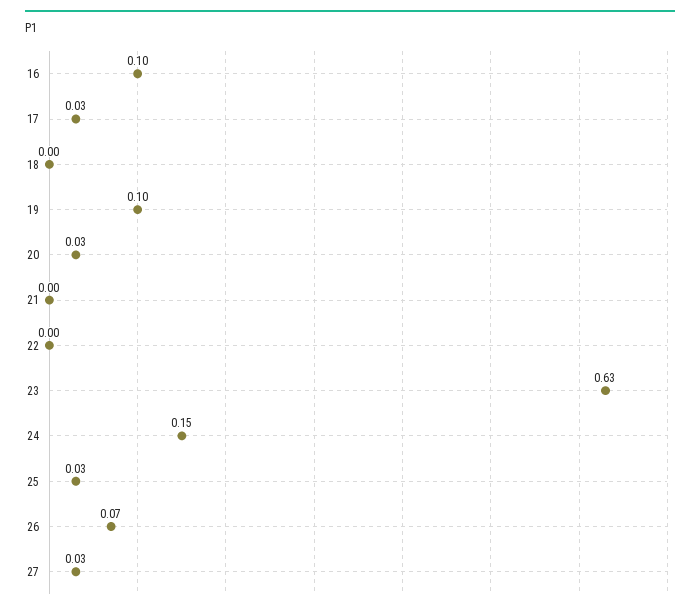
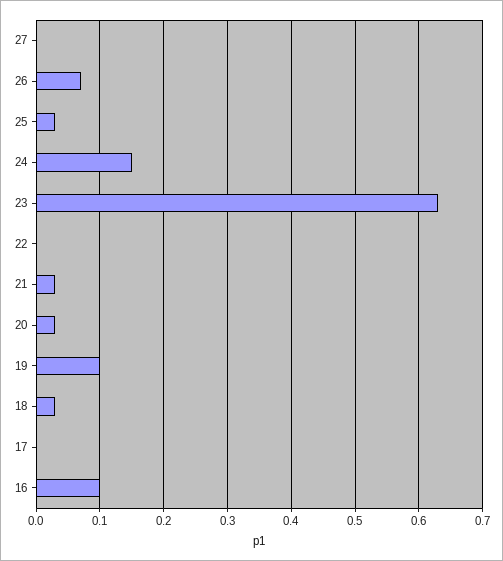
  {
    "16": 0.1,
-   "17": 0.03,
+   "17": 0,
-   "18": 0,
+   "18": 0.03,
    "19": 0.1,
    "20": 0.03,
-   "21": 0,
+   "21": 0.03,
    "22": 0,
    "23": 0.63,
    "24": 0.15,
    "25": 0.03,
    "26": 0.07,
-   "27": 0.03
+   "27": 0
  }

